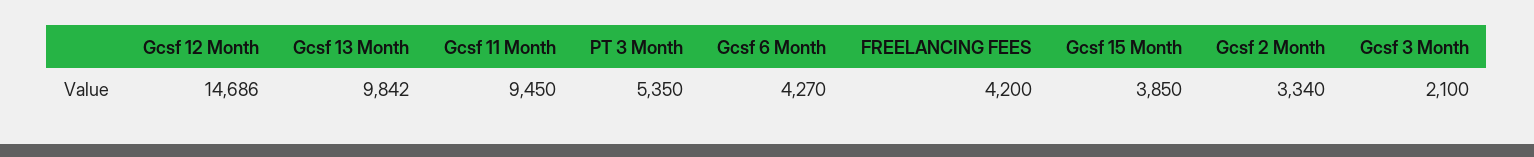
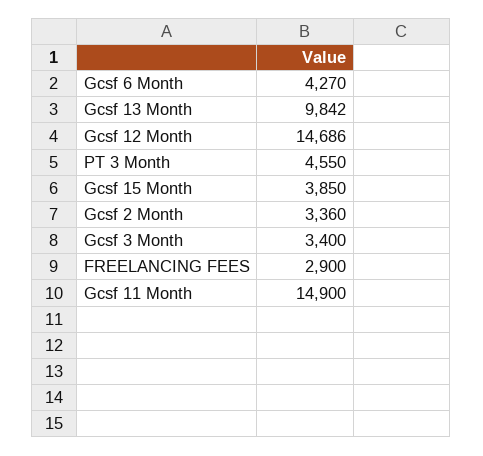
  {
    "Gcsf 12 Month": 14686,
    "Gcsf 13 Month": 9842,
-   "Gcsf 11 Month": 9450,
+   "Gcsf 11 Month": 14900,
-   "PT 3 Month": 5350,
+   "PT 3 Month": 4550,
    "Gcsf 6 Month": 4270,
-   "FREELANCING FEES": 4200,
+   "FREELANCING FEES": 2900,
    "Gcsf 15 Month": 3850,
-   "Gcsf 2 Month": 3340,
+   "Gcsf 2 Month": 3360,
-   "Gcsf 3 Month": 2100
+   "Gcsf 3 Month": 3400
  }

